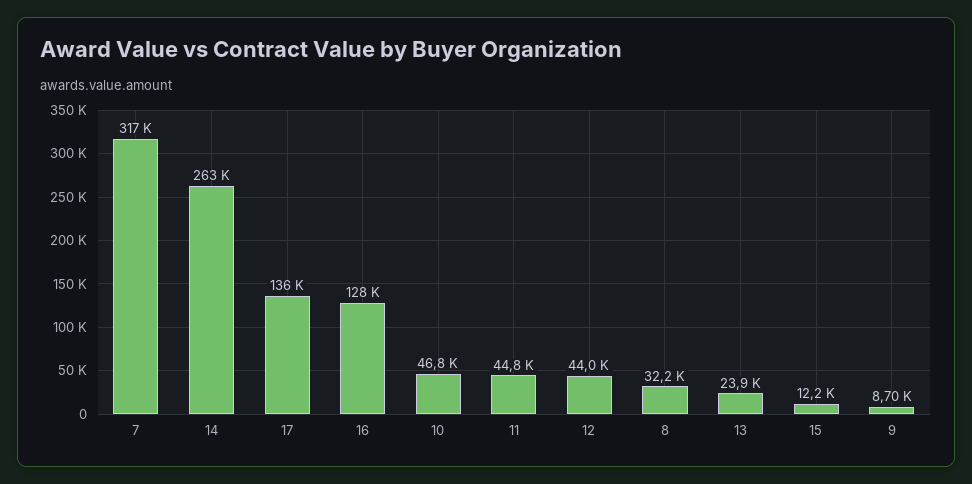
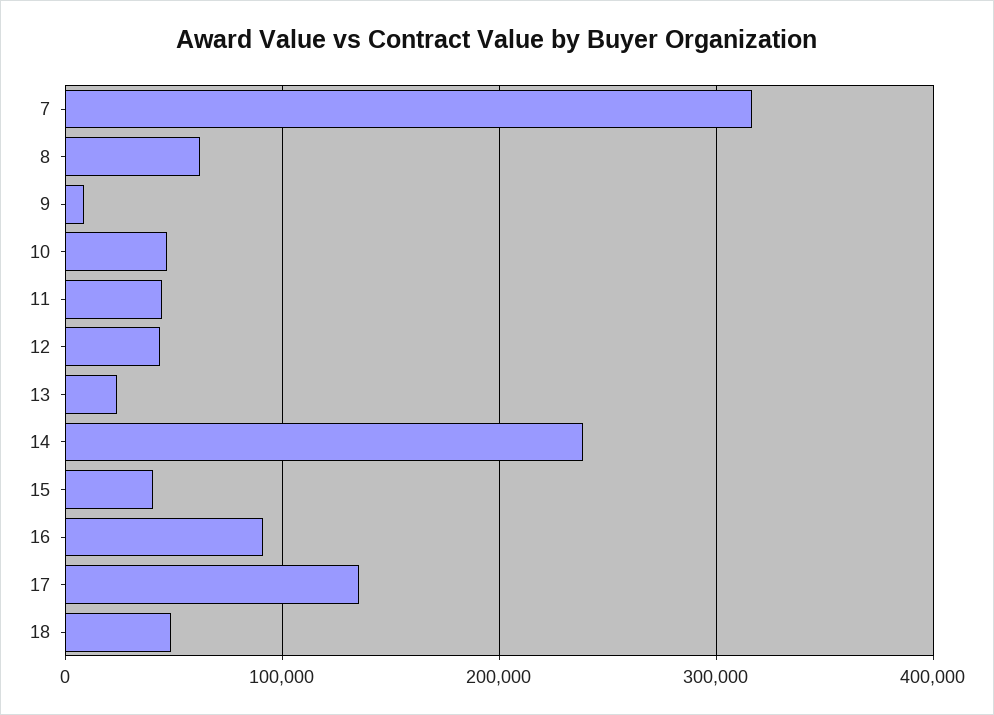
  {
    "7": 317000,
-   "14": 263000,
+   "14": 240000,
    "17": 136000,
-   "16": 128000,
+   "16": 90000,
    "10": 46800,
    "11": 44800,
    "12": 44000,
-   "8": 32200,
+   "8": 60000,
    "13": 23900,
-   "15": 12200,
+   "15": 40000,
-   "9": 8700
+   "9": 8700,
+   "18": 50000
  }

